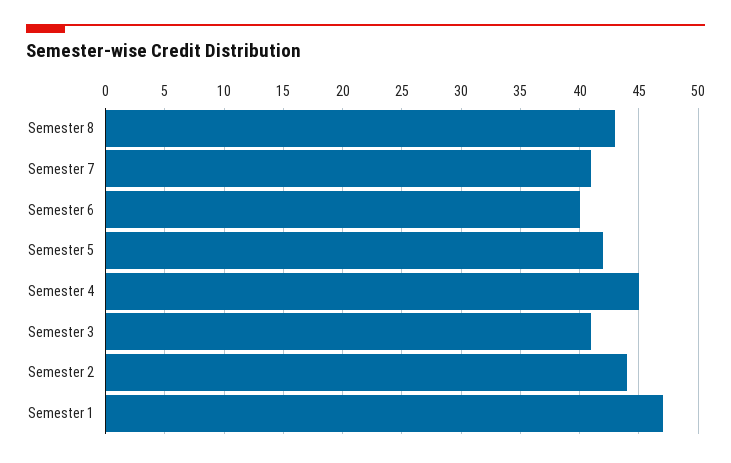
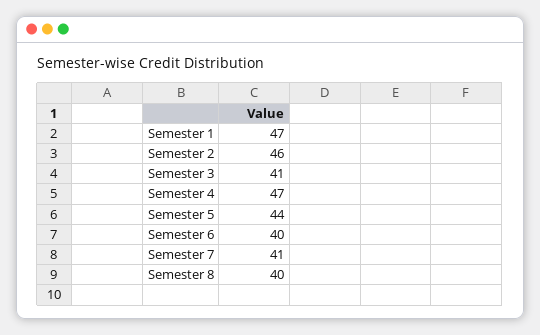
  {
-   "Semester 8": 43,
+   "Semester 8": 40,
    "Semester 7": 41,
    "Semester 6": 40,
-   "Semester 5": 42,
+   "Semester 5": 44,
-   "Semester 4": 45,
+   "Semester 4": 47,
    "Semester 3": 41,
-   "Semester 2": 44,
+   "Semester 2": 46,
    "Semester 1": 47
  }

